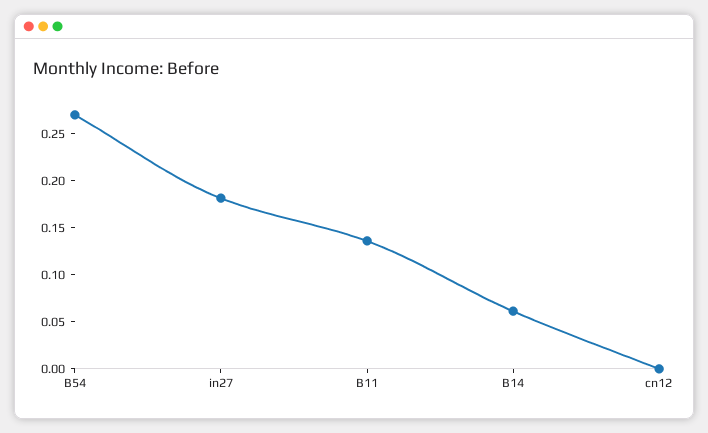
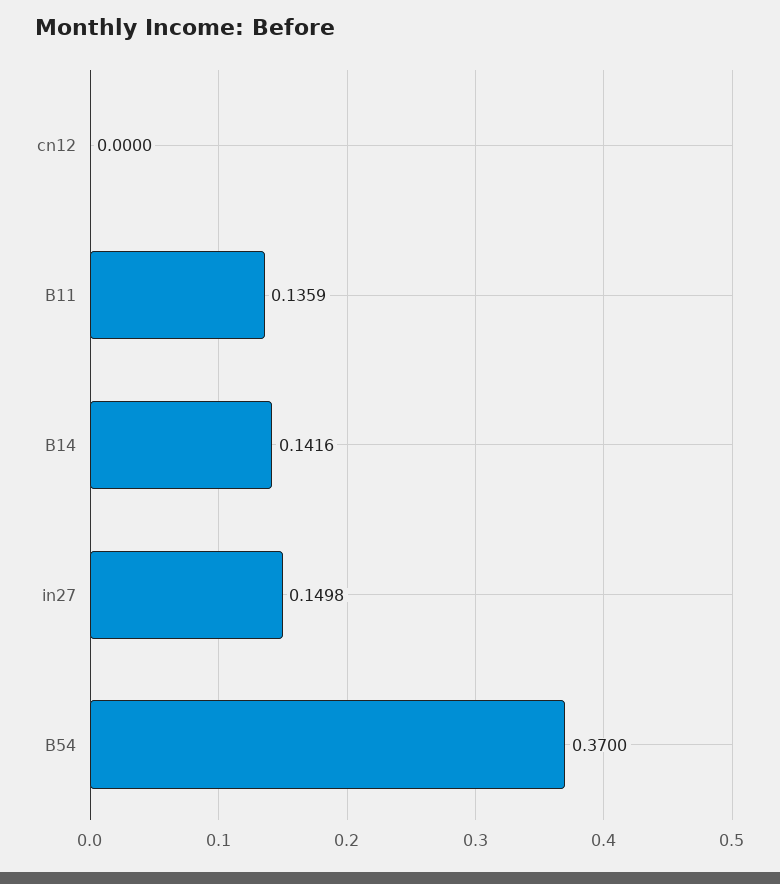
  {
-   "B54": 0.27,
+   "B54": 0.37,
-   "in27": 0.18,
+   "in27": 0.1498,
    "B11": 0.1359,
-   "B14": 0.06,
+   "B14": 0.1416,
    "cn12": 0
  }

